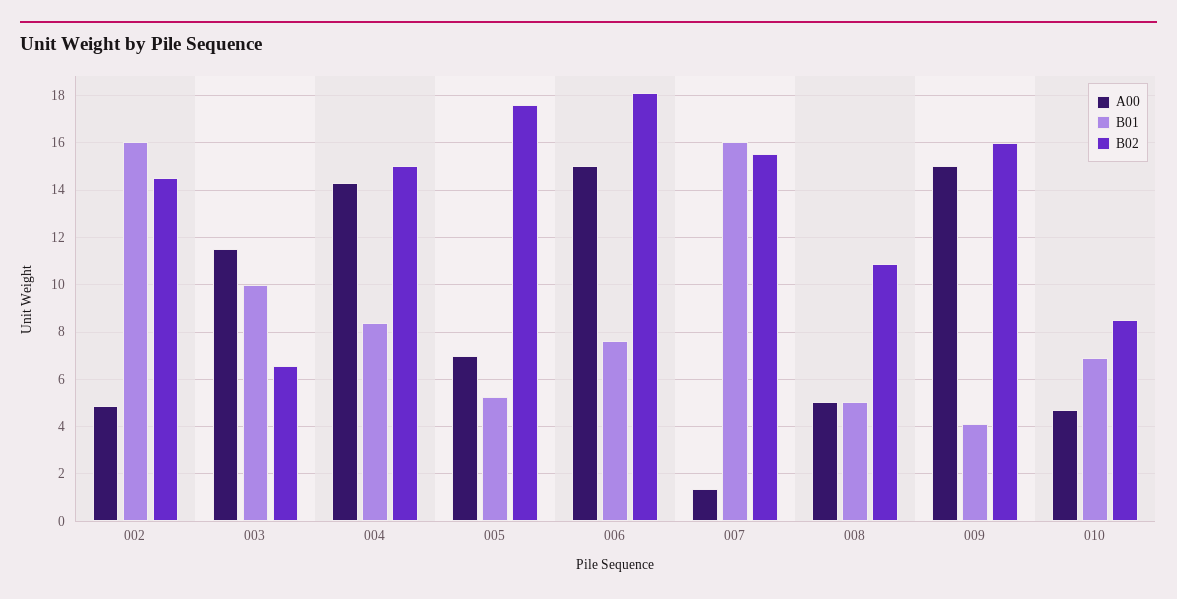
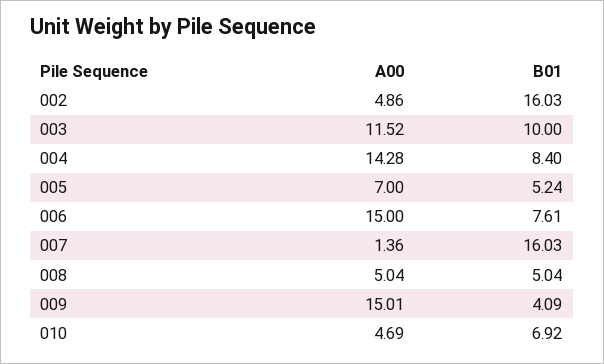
  {
    "A00": {
      "002": 4.86,
      "003": 11.52,
      "004": 14.28,
      "005": 7,
      "006": 15,
      "007": 1.36,
      "008": 5.04,
      "009": 15.01,
      "010": 4.69
    },
    "B01": {
      "002": 16.03,
      "003": 10,
      "004": 8.4,
      "005": 5.24,
      "006": 7.61,
      "007": 16.03,
      "008": 5.04,
      "009": 4.09,
      "010": 6.92
-   },
+   }
-   "B02": {
-     "002": 14.5,
-     "003": 6.5,
-     "004": 15,
-     "005": 17.5,
-     "006": 18,
-     "007": 15.5,
-     "008": 11,
-     "009": 16,
-     "010": 8.5
-   }
  }

